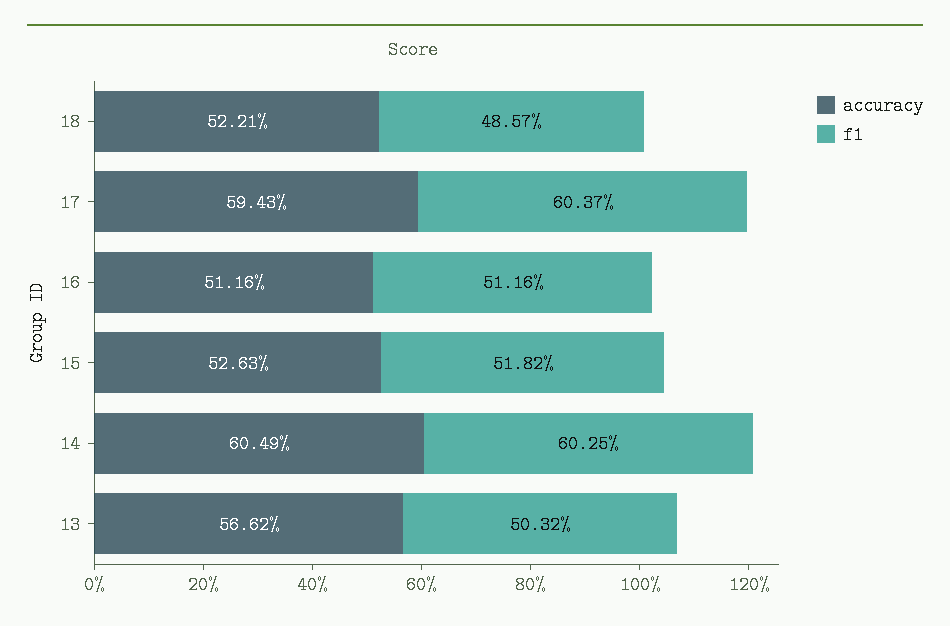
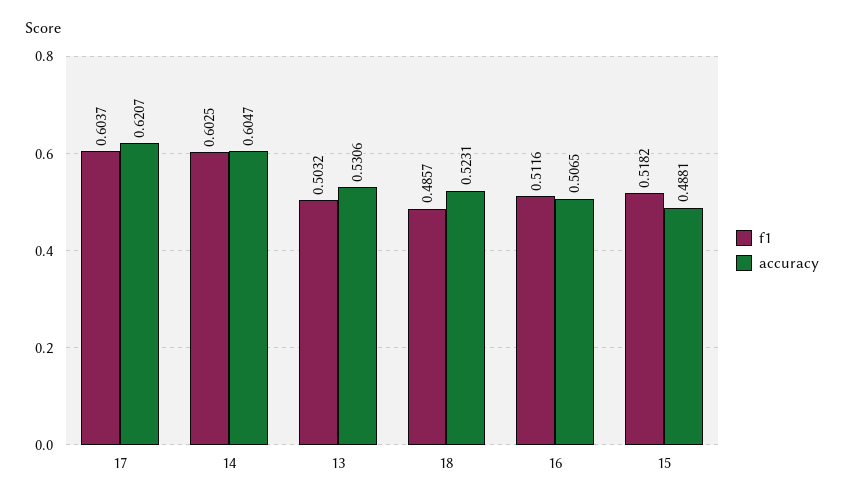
  {
    "accuracy": {
-     "18": 0.5221,
+     "18": 0.5231,
-     "17": 0.5943,
+     "17": 0.6207,
-     "16": 0.5116,
+     "16": 0.5065,
-     "15": 0.5263,
+     "15": 0.4881,
-     "14": 0.6049,
+     "14": 0.6047,
-     "13": 0.5662
+     "13": 0.5306
    },
    "f1": {
      "18": 0.4857,
      "17": 0.6037,
      "16": 0.5116,
      "15": 0.5182,
      "14": 0.6025,
      "13": 0.5032
    }
  }

